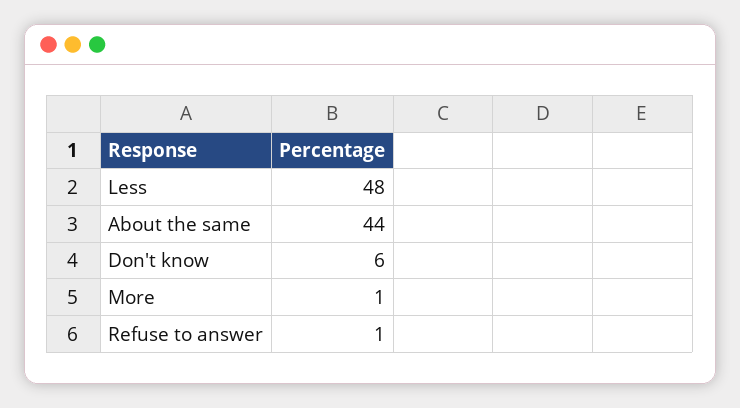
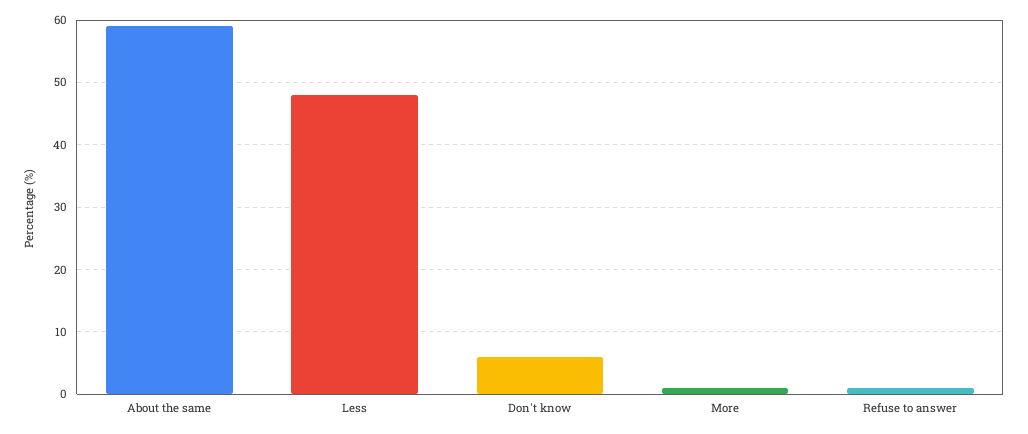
  {
    "Less": 48,
-   "About the same": 44,
+   "About the same": 59,
    "Don't know": 6,
    "More": 1,
    "Refuse to answer": 1
  }

